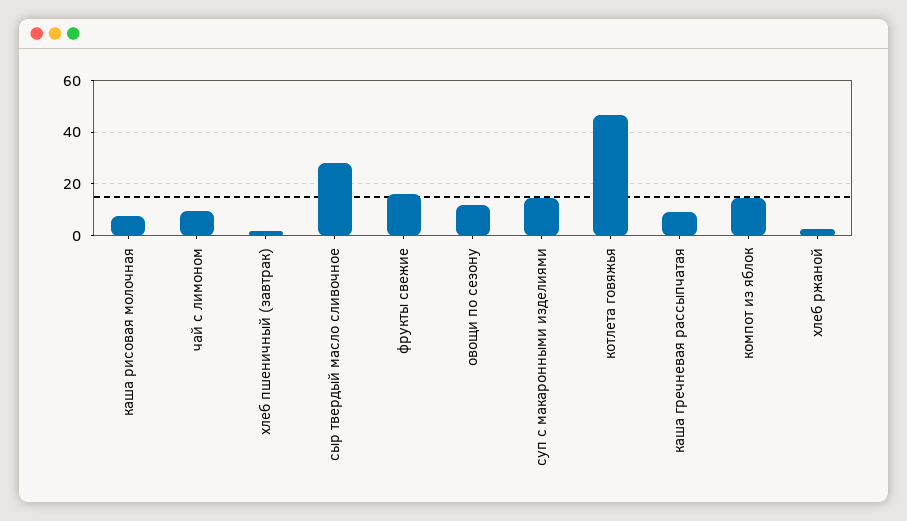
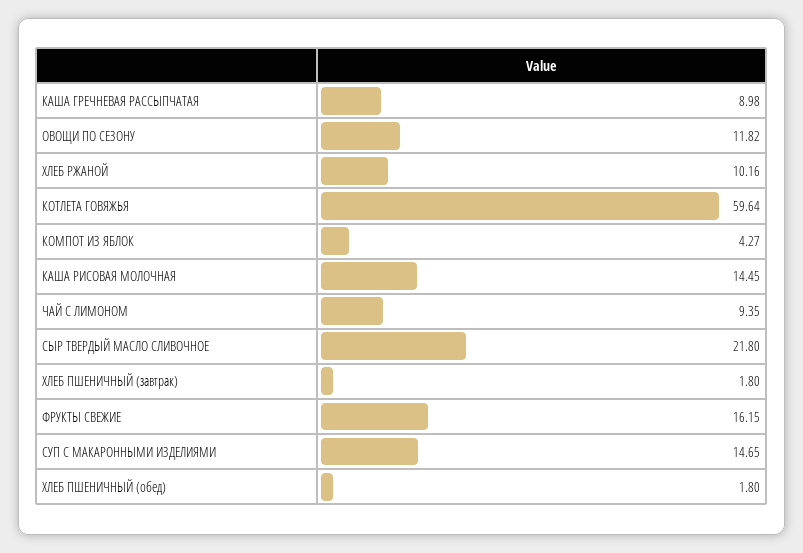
  {
-   "каша рисовая молочная": 7.5,
+   "каша рисовая молочная": 14.45,
    "чай с лимоном": 9.35,
    "хлеб пшеничный (завтрак)": 1.8,
-   "сыр твердый масло сливочное": 27.5,
+   "сыр твердый масло сливочное": 21.8,
    "фрукты свежие": 16.15,
    "овощи по сезону": 11.82,
    "суп с макаронными изделиями": 14.65,
-   "котлета говяжья": 47.5,
+   "котлета говяжья": 59.64,
    "каша гречневая рассыпчатая": 8.98,
-   "компот из яблок": 15,
+   "компот из яблок": 4.27,
-   "хлеб ржаной": 2.5
+   "хлеб ржаной": 10.16,
+   "ХЛЕБ ПШЕНИЧНЫЙ (обед)": 1.8
  }

